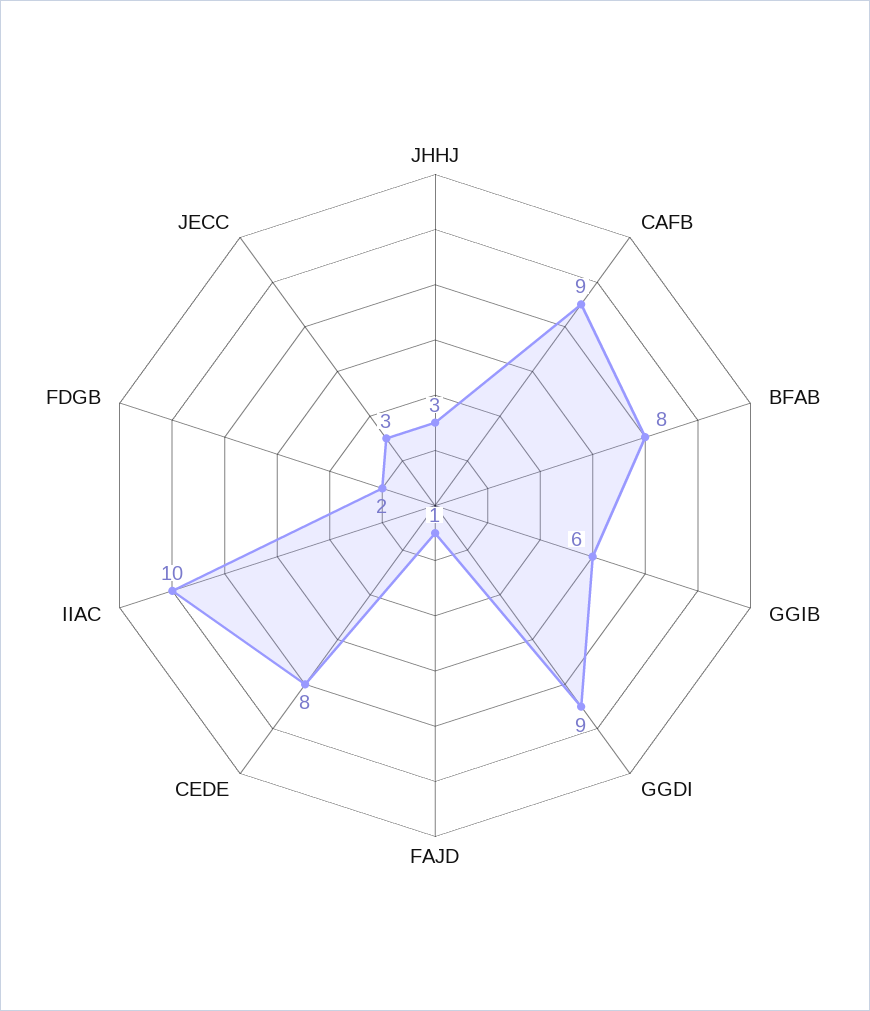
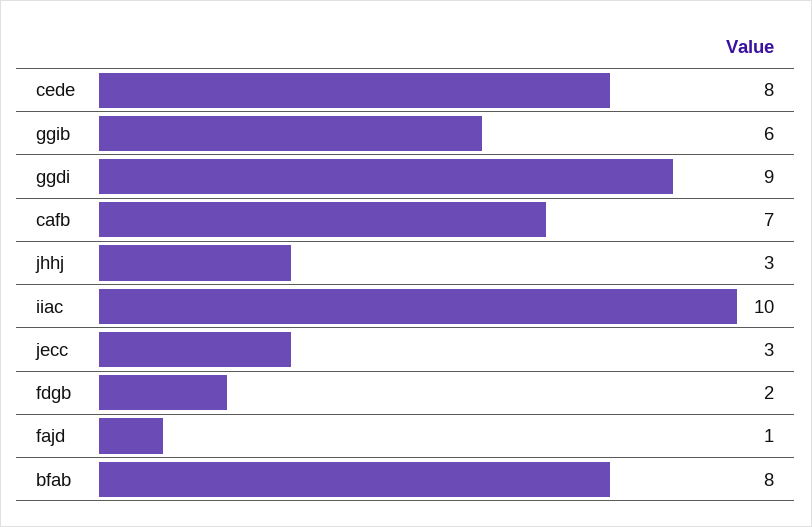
  {
    "JHHJ": 3,
-   "CAFB": 9,
+   "CAFB": 7,
    "BFAB": 8,
    "GGIB": 6,
    "GGDI": 9,
    "FAJD": 1,
    "CEDE": 8,
    "IIAC": 10,
    "FDGB": 2,
    "JECC": 3
  }

